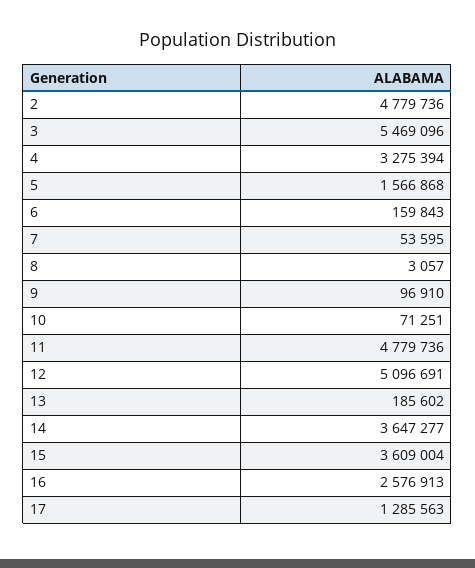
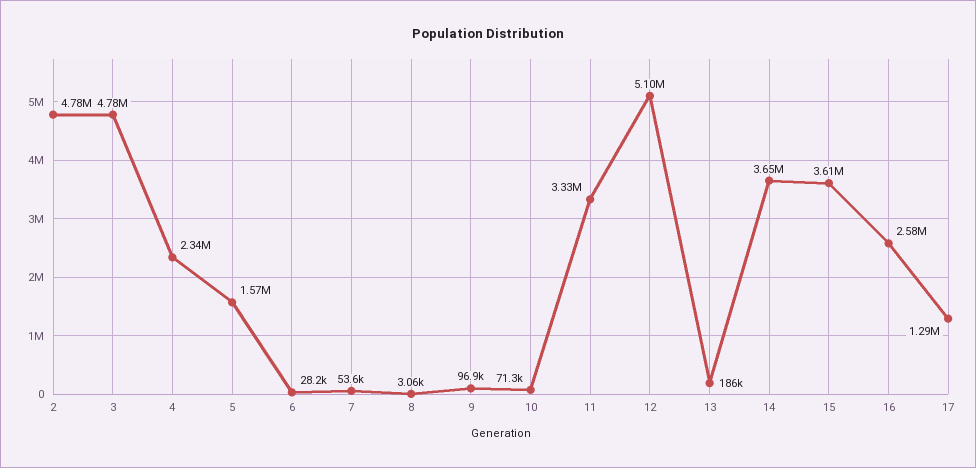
  {
    "2": 4779736,
-   "3": 5469096,
+   "3": 4780000,
-   "4": 3275394,
+   "4": 2340000,
    "5": 1566868,
-   "6": 159843,
+   "6": 28200,
    "7": 53595,
    "8": 3057,
    "9": 96910,
    "10": 71251,
-   "11": 4779736,
+   "11": 3330000,
    "12": 5096691,
    "13": 185602,
    "14": 3647277,
    "15": 3609004,
    "16": 2576913,
    "17": 1285563
  }

